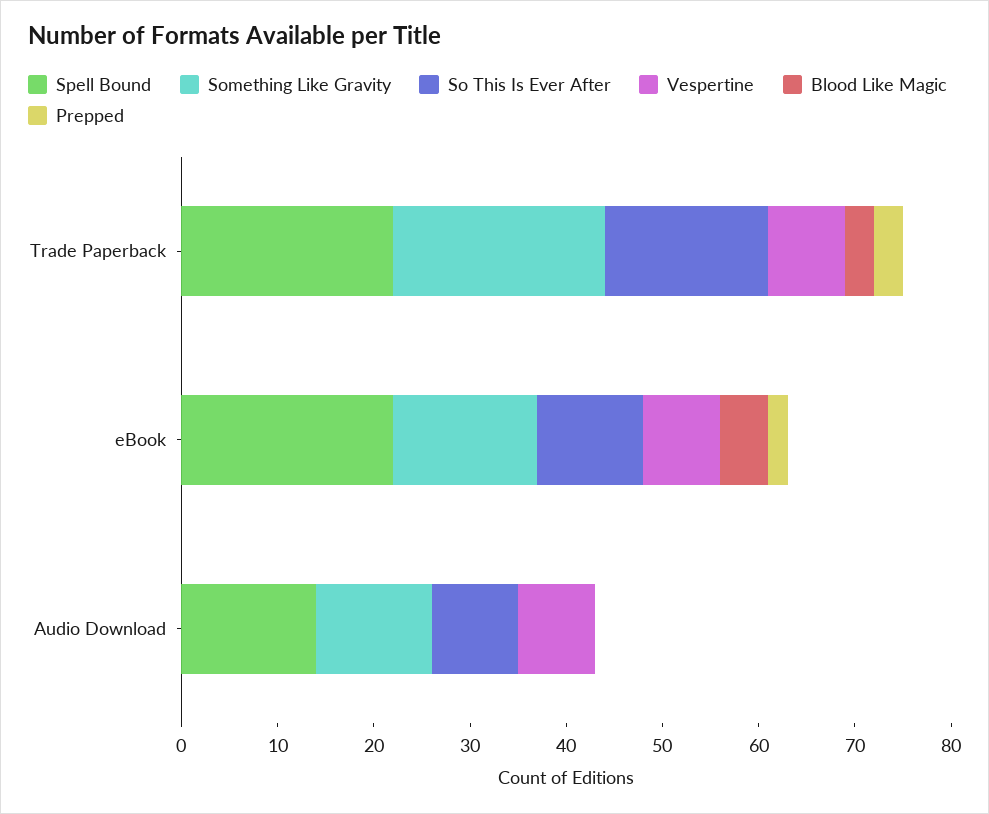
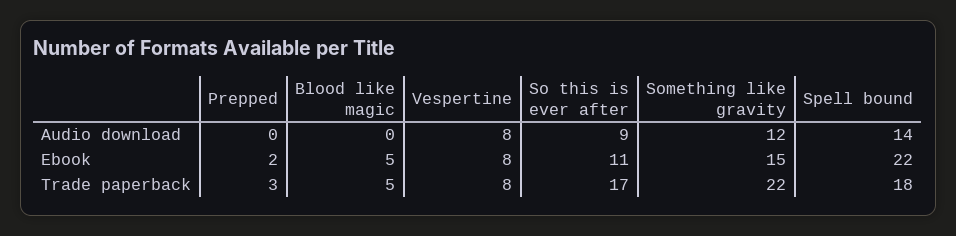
  {
    "Spell Bound": {
-     "Trade Paperback": 22,
+     "Trade Paperback": 18,
      "eBook": 22,
      "Audio Download": 14
    },
    "Something Like Gravity": {
      "Trade Paperback": 22,
      "eBook": 15,
      "Audio Download": 12
    },
    "So This Is Ever After": {
      "Trade Paperback": 17,
      "eBook": 11,
      "Audio Download": 9
    },
    "Vespertine": {
      "Trade Paperback": 8,
      "eBook": 8,
      "Audio Download": 8
    },
    "Blood Like Magic": {
-     "Trade Paperback": 3,
+     "Trade Paperback": 5,
      "eBook": 5,
      "Audio Download": 0
    },
    "Prepped": {
      "Trade Paperback": 3,
      "eBook": 2,
      "Audio Download": 0
    }
  }

